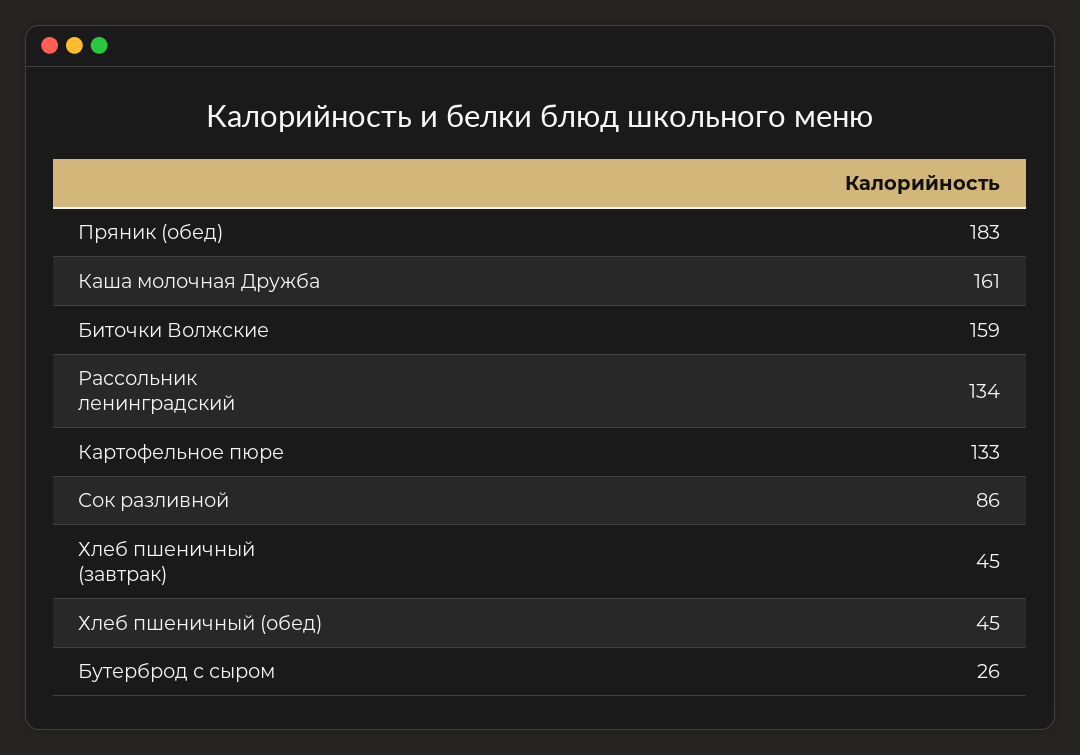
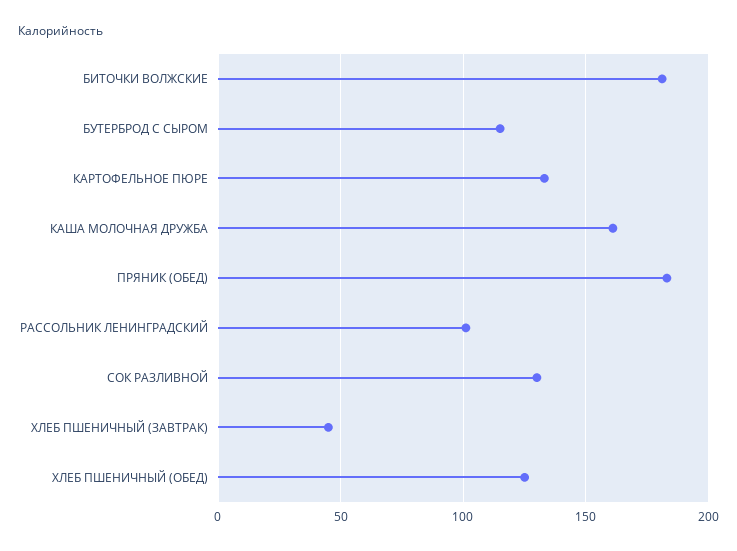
  {
    "Пряник (обед)": 183,
    "Каша молочная Дружба": 161,
-   "Биточки Волжские": 159,
+   "Биточки Волжские": 180,
-   "Рассольник ленинградский": 134,
+   "Рассольник ленинградский": 100,
    "Картофельное пюре": 133,
-   "Сок разливной": 86,
+   "Сок разливной": 130,
    "Хлеб пшеничный (завтрак)": 45,
-   "Хлеб пшеничный (обед)": 45,
+   "Хлеб пшеничный (обед)": 125,
-   "Бутерброд с сыром": 26
+   "Бутерброд с сыром": 115
  }

